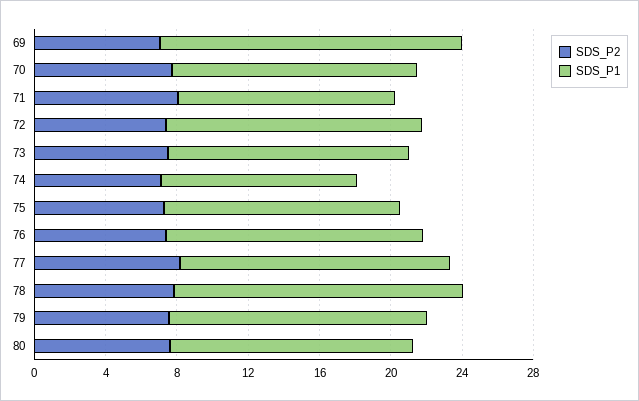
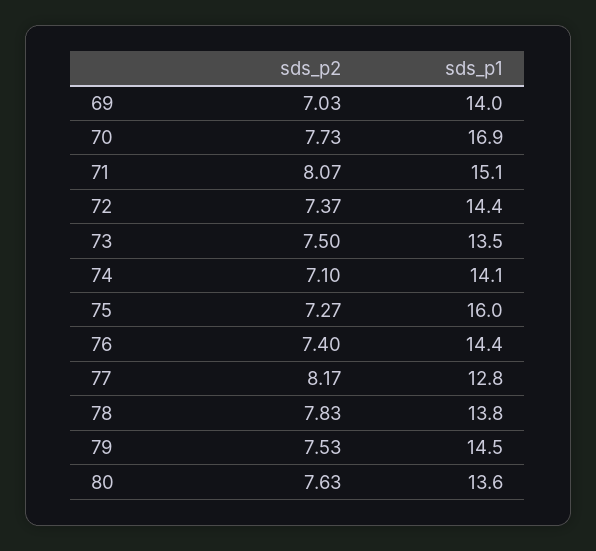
  {
    "SDS_P2": {
      "69": 7.03,
      "70": 7.73,
      "71": 8.07,
      "72": 7.37,
      "73": 7.5,
      "74": 7.1,
      "75": 7.27,
      "76": 7.4,
      "77": 8.17,
      "78": 7.83,
      "79": 7.53,
      "80": 7.63
    },
    "SDS_P1": {
-     "69": 17,
+     "69": 14,
-     "70": 14,
+     "70": 16.9,
-     "71": 12,
+     "71": 15.1,
      "72": 14.4,
      "73": 13.5,
-     "74": 11,
+     "74": 14.1,
-     "75": 13,
+     "75": 16,
      "76": 14.4,
-     "77": 15,
+     "77": 12.8,
-     "78": 16,
+     "78": 13.8,
      "79": 14.5,
      "80": 13.6
    }
  }

